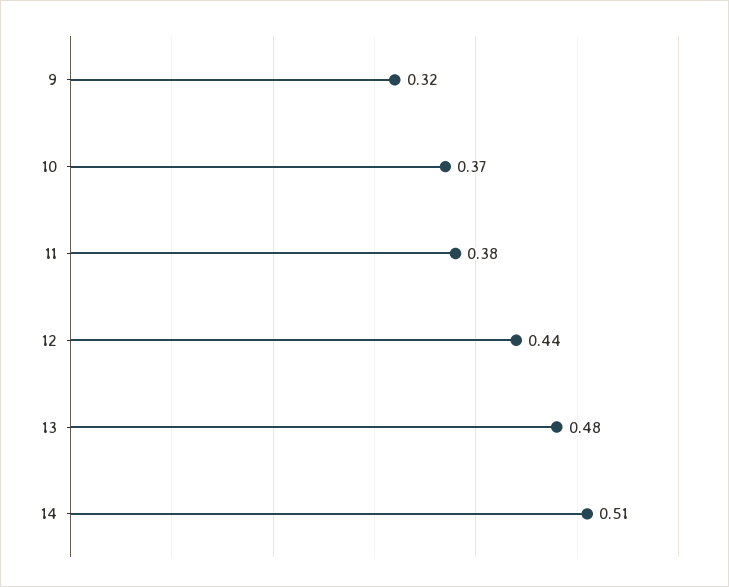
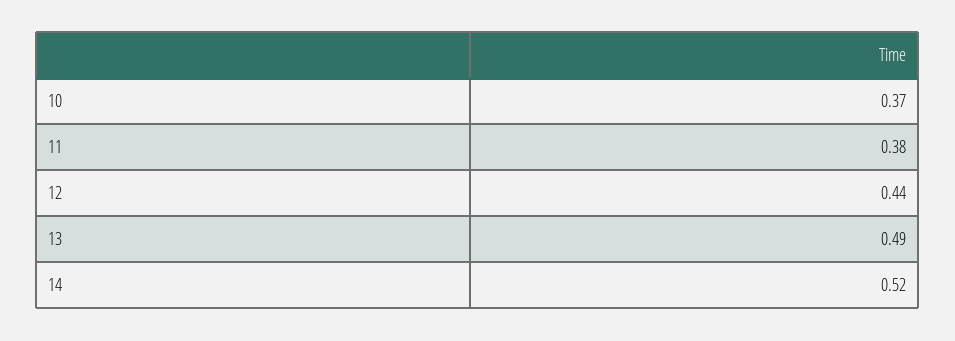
  {
-   "9": 0.32,
    "10": 0.37,
    "11": 0.38,
    "12": 0.44,
-   "13": 0.48,
+   "13": 0.49,
-   "14": 0.51
+   "14": 0.52
  }

